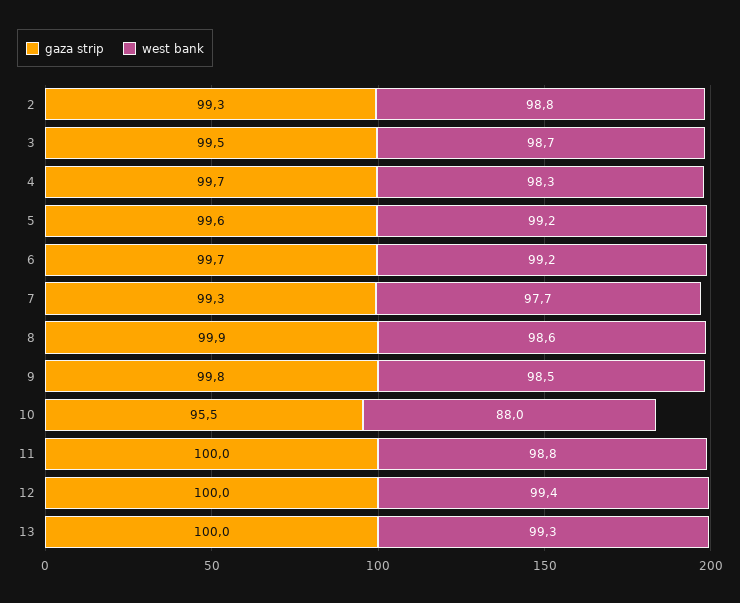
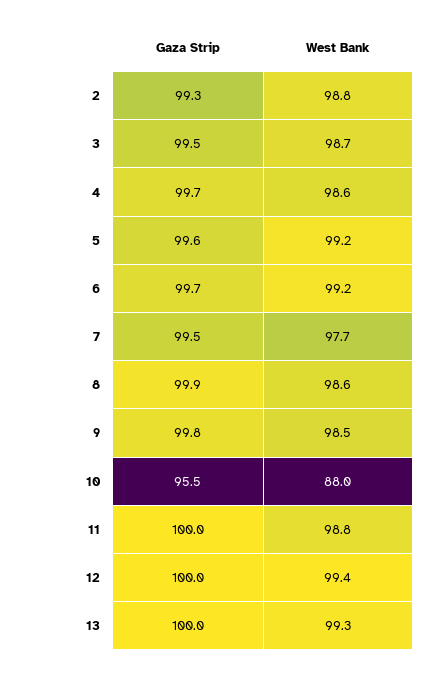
  {
    "gaza strip": {
      "2": 99.3,
      "3": 99.5,
      "4": 99.7,
      "5": 99.6,
      "6": 99.7,
-     "7": 99.3,
+     "7": 99.5,
      "8": 99.9,
      "9": 99.8,
      "10": 95.5,
      "11": 100,
      "12": 100,
      "13": 100
    },
    "west bank": {
      "2": 98.8,
      "3": 98.7,
-     "4": 98.3,
+     "4": 98.6,
      "5": 99.2,
      "6": 99.2,
      "7": 97.7,
      "8": 98.6,
      "9": 98.5,
      "10": 88,
      "11": 98.8,
      "12": 99.4,
      "13": 99.3
    }
  }

